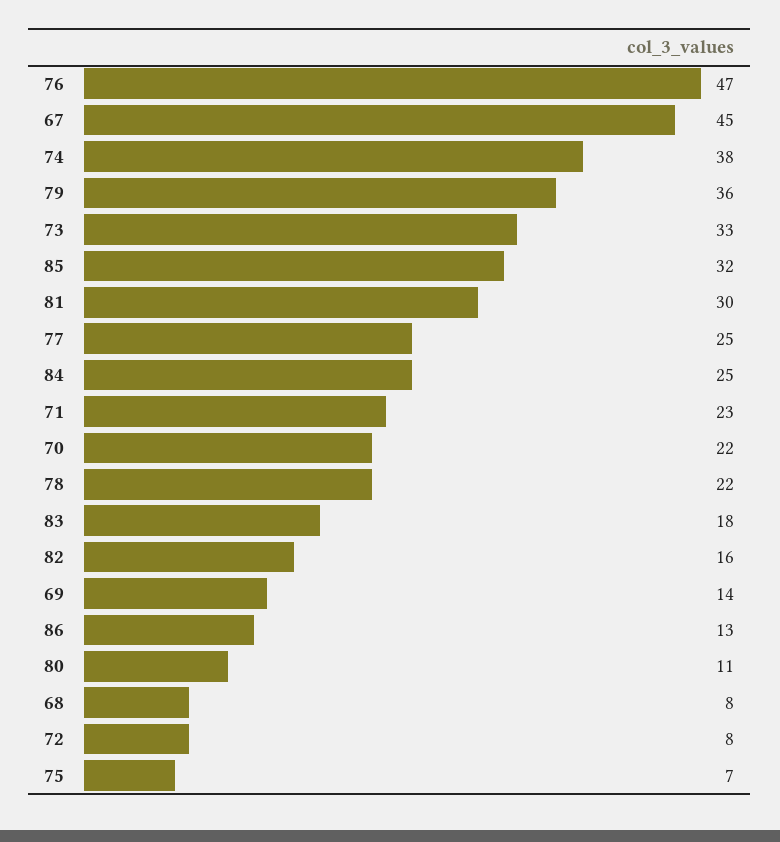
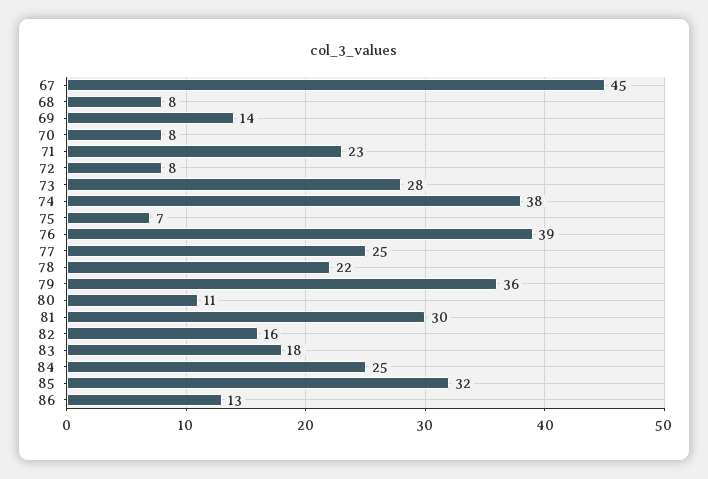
  {
-   "76": 47,
+   "76": 39,
    "67": 45,
    "74": 38,
    "79": 36,
-   "73": 33,
+   "73": 28,
    "85": 32,
    "81": 30,
    "77": 25,
    "84": 25,
    "71": 23,
-   "70": 22,
+   "70": 8,
    "78": 22,
    "83": 18,
    "82": 16,
    "69": 14,
    "86": 13,
    "80": 11,
    "68": 8,
    "72": 8,
    "75": 7
  }

